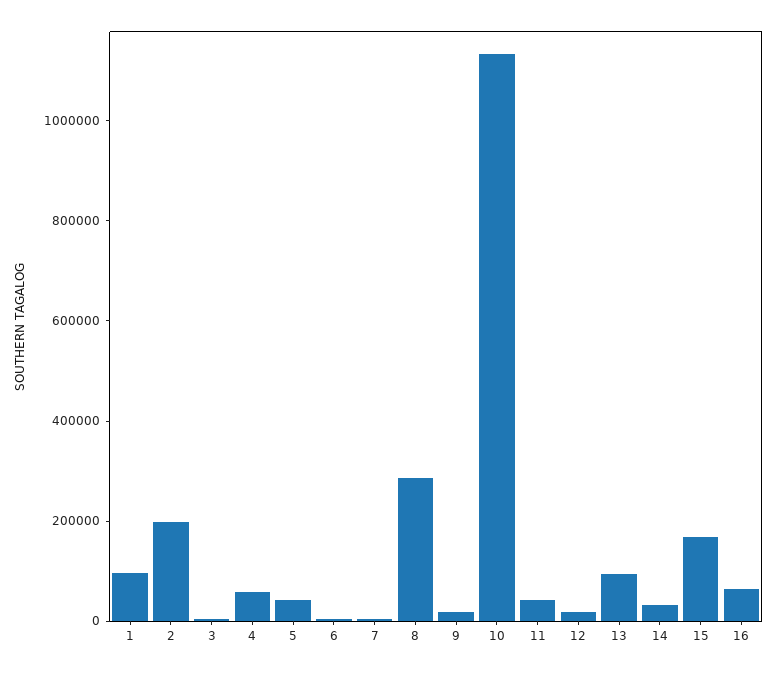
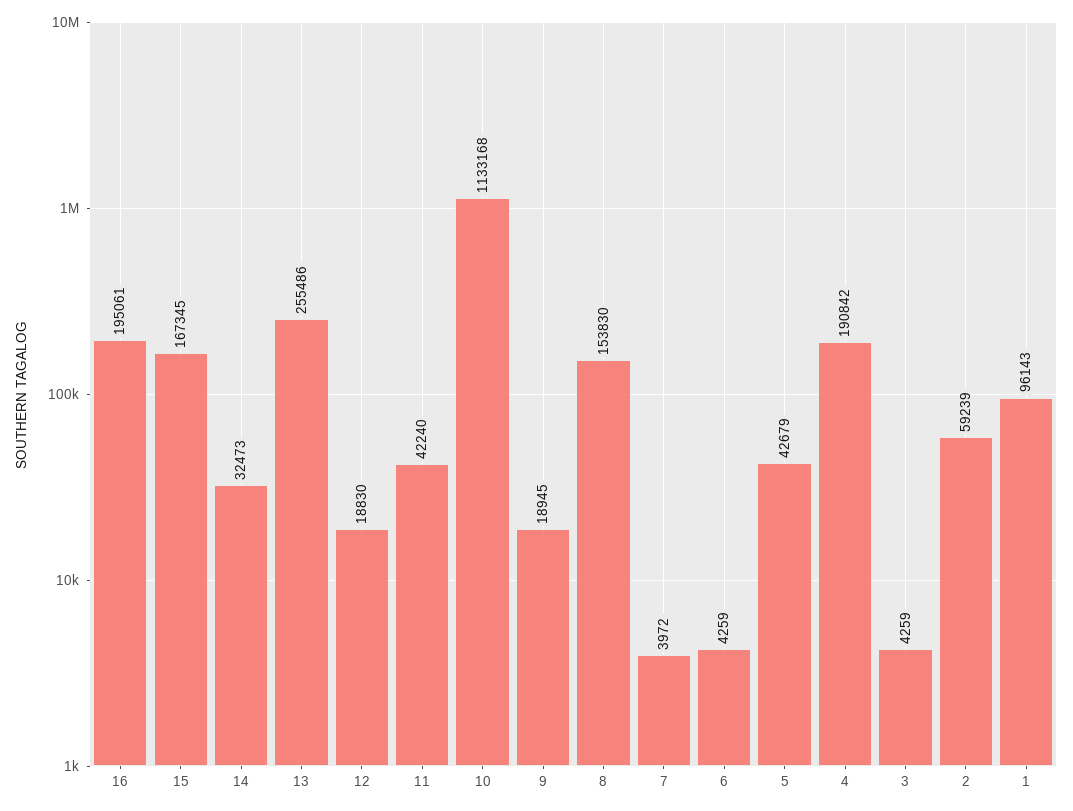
  {
    "1": 96143,
-   "2": 200000,
+   "2": 59239,
    "3": 4259,
-   "4": 50000,
+   "4": 190842,
    "5": 42679,
    "6": 4259,
    "7": 3972,
-   "8": 300000,
+   "8": 153830,
    "9": 18945,
    "10": 1133168,
    "11": 42240,
    "12": 18830,
-   "13": 100000,
+   "13": 255486,
    "14": 32473,
    "15": 167345,
-   "16": 50000
+   "16": 195061
  }

